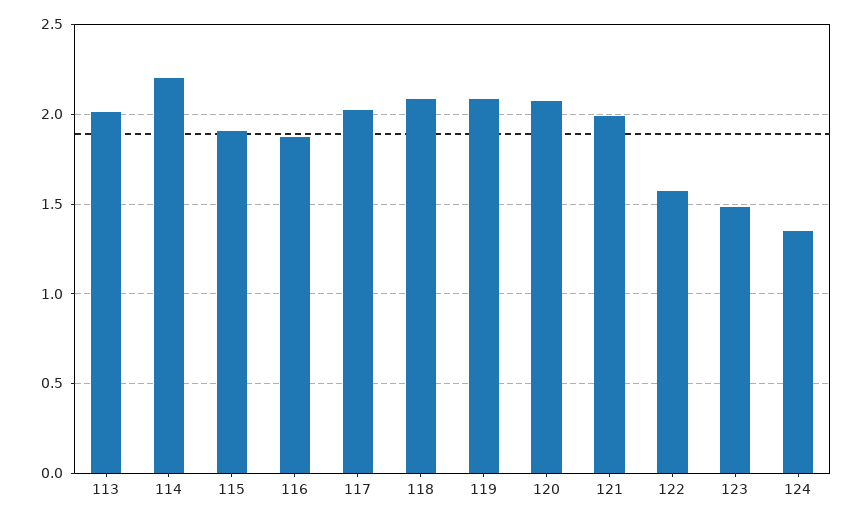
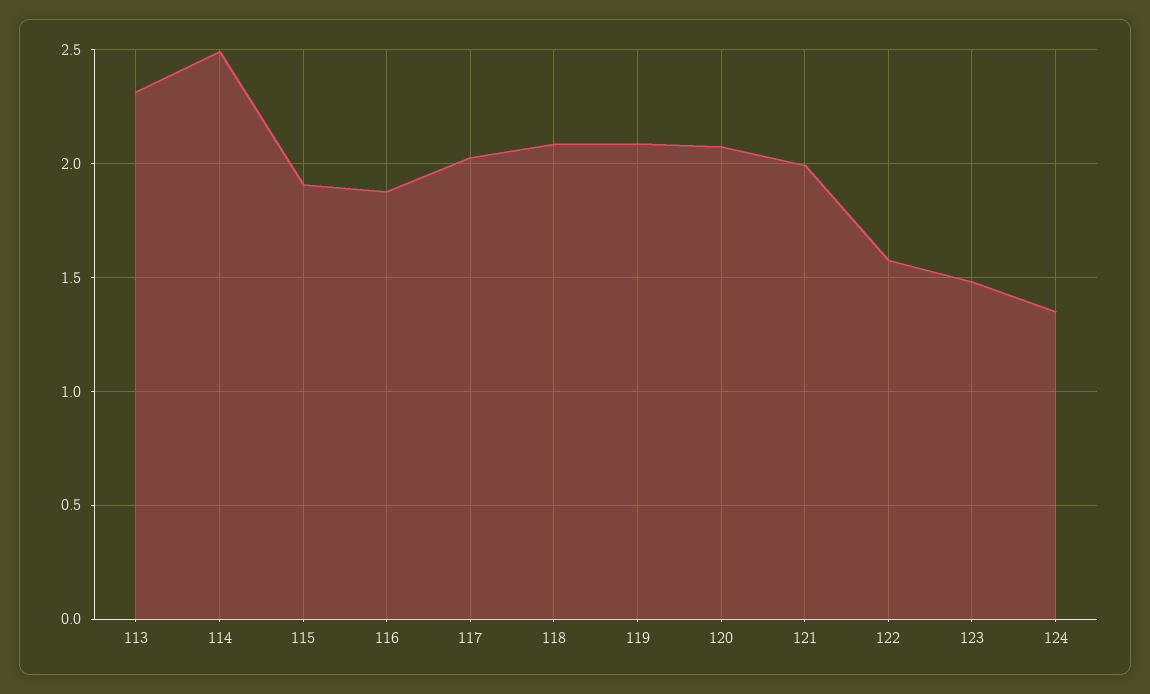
  {
-   "113": 2,
+   "113": 2.3,
-   "114": 2.2,
+   "114": 2.5,
    "115": 1.9,
    "116": 1.9,
    "117": 2.05,
    "118": 2.1,
    "119": 2.1,
    "120": 2.05,
    "121": 2,
    "122": 1.55,
    "123": 1.5,
    "124": 1.35
  }

